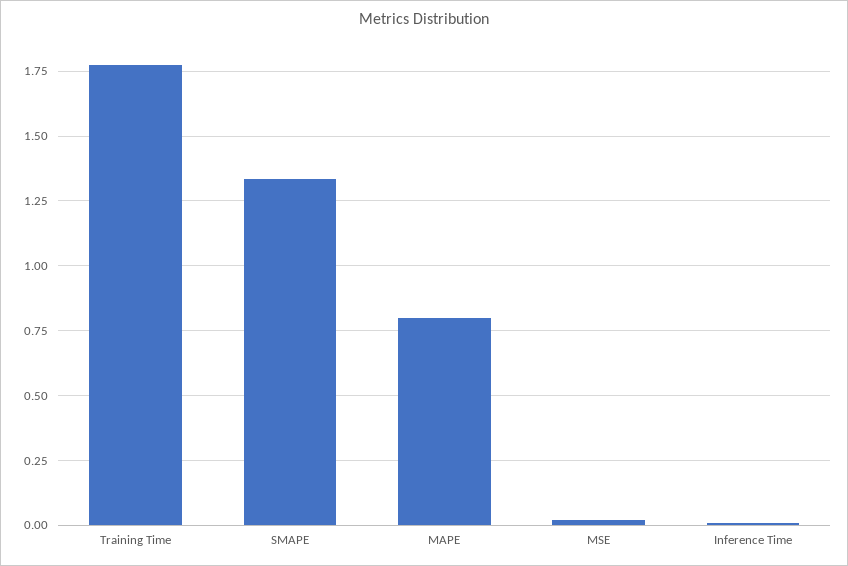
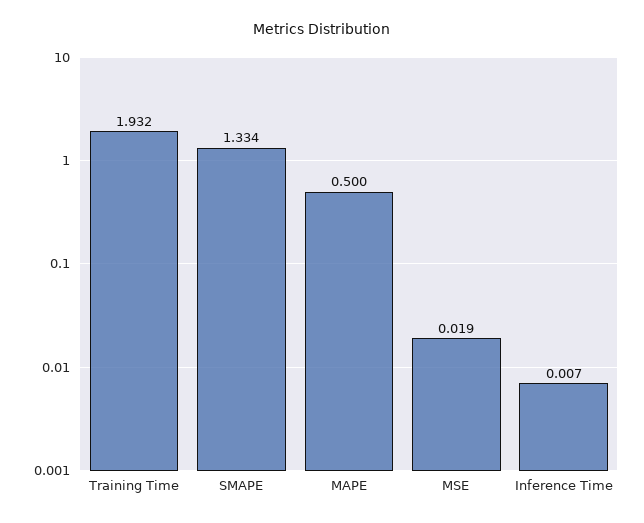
  {
-   "Training Time": 1.775,
+   "Training Time": 1.932,
    "SMAPE": 1.334,
-   "MAPE": 0.8,
+   "MAPE": 0.5,
    "MSE": 0.019,
    "Inference Time": 0.007
  }

